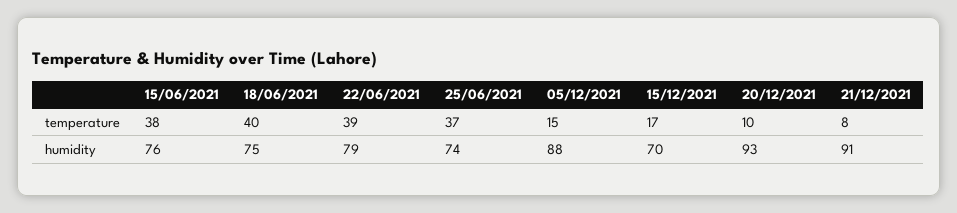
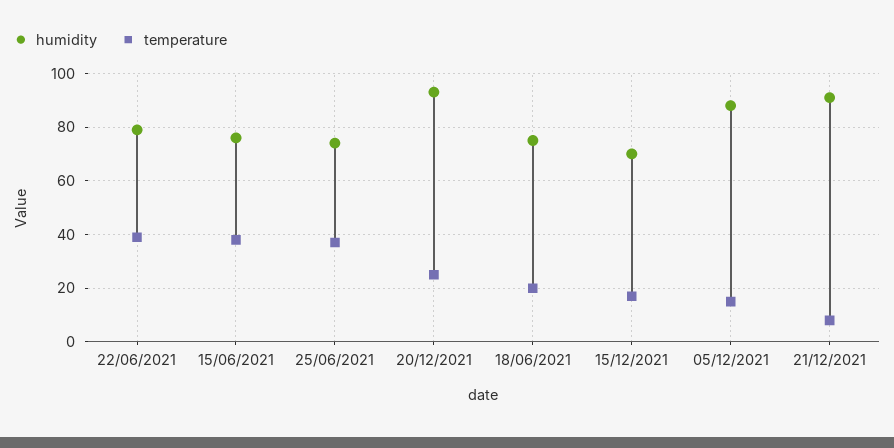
  {
    "temperature": {
      "15/06/2021": 38,
-     "18/06/2021": 40,
+     "18/06/2021": 20,
      "22/06/2021": 39,
      "25/06/2021": 37,
      "05/12/2021": 15,
      "15/12/2021": 17,
-     "20/12/2021": 10,
+     "20/12/2021": 25,
      "21/12/2021": 8
    },
    "humidity": {
      "15/06/2021": 76,
      "18/06/2021": 75,
      "22/06/2021": 79,
      "25/06/2021": 74,
      "05/12/2021": 88,
      "15/12/2021": 70,
      "20/12/2021": 93,
      "21/12/2021": 91
    }
  }

